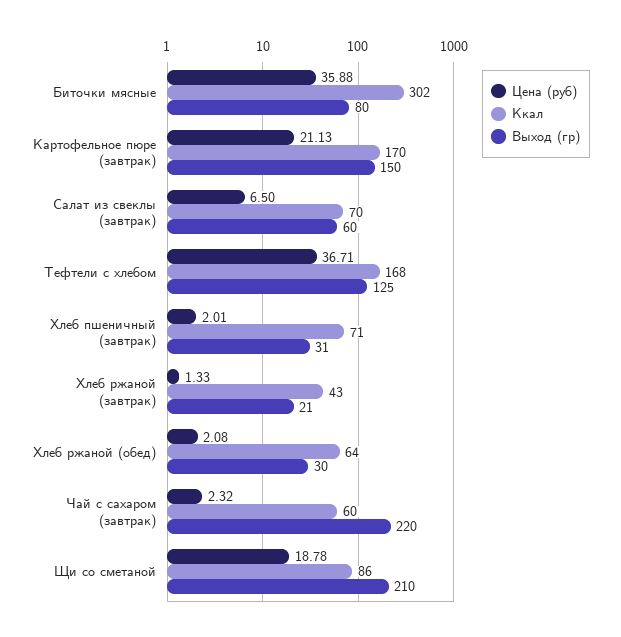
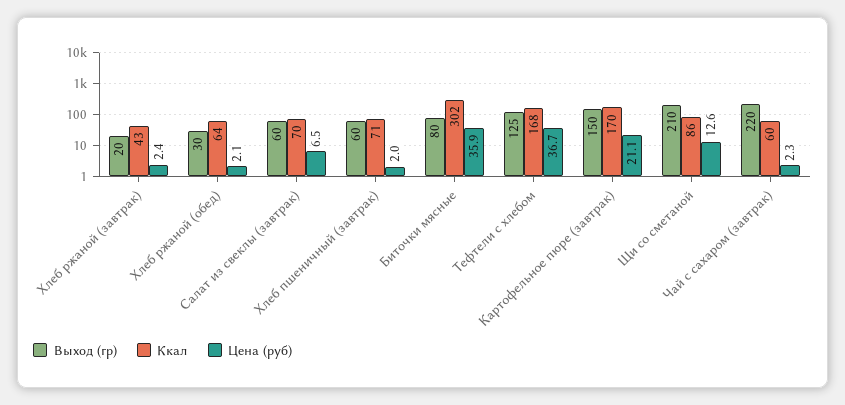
  {
    "Цена (руб)": {
      "Биточки мясные": 35.88,
      "Картофельное пюре (завтрак)": 21.13,
      "Салат из свеклы (завтрак)": 6.5,
      "Тефтели c хлебом": 36.71,
      "Хлеб пшеничный (завтрак)": 2.01,
-     "Хлеб ржаной (завтрак)": 1.33,
+     "Хлеб ржаной (завтрак)": 2.4,
      "Хлеб ржаной (обед)": 2.08,
      "Чай с сахаром (завтрак)": 2.32,
-     "Щи со сметаной": 18.78
+     "Щи со сметаной": 12.6
    },
    "Ккал": {
      "Биточки мясные": 302,
      "Картофельное пюре (завтрак)": 170,
      "Салат из свеклы (завтрак)": 70,
      "Тефтели c хлебом": 168,
      "Хлеб пшеничный (завтрак)": 71,
      "Хлеб ржаной (завтрак)": 43,
      "Хлеб ржаной (обед)": 64,
      "Чай с сахаром (завтрак)": 60,
      "Щи со сметаной": 86
    },
    "Выход (гр)": {
      "Биточки мясные": 80,
      "Картофельное пюре (завтрак)": 150,
      "Салат из свеклы (завтрак)": 60,
      "Тефтели c хлебом": 125,
-     "Хлеб пшеничный (завтрак)": 31,
+     "Хлеб пшеничный (завтрак)": 60,
-     "Хлеб ржаной (завтрак)": 21,
+     "Хлеб ржаной (завтрак)": 20,
      "Хлеб ржаной (обед)": 30,
      "Чай с сахаром (завтрак)": 220,
      "Щи со сметаной": 210
    }
  }

